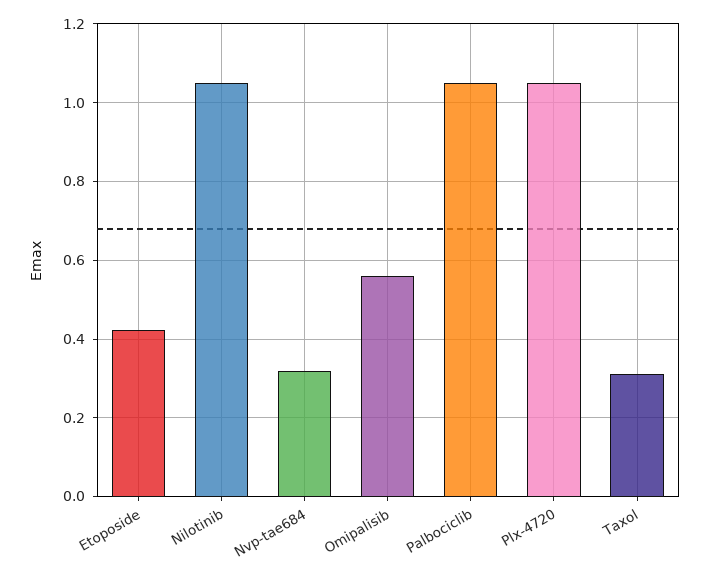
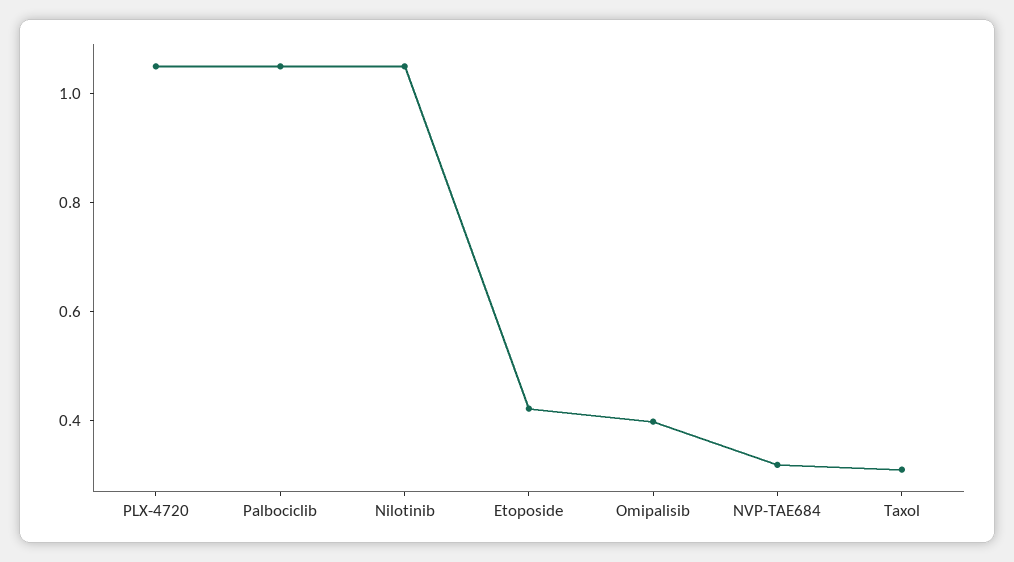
  {
    "Etoposide": 0.42,
    "Nilotinib": 1.06,
    "Nvp-tae684": 0.32,
-   "Omipalisib": 0.56,
+   "Omipalisib": 0.4,
    "Palbociclib": 1.06,
    "Plx-4720": 1.06,
    "Taxol": 0.32
  }

